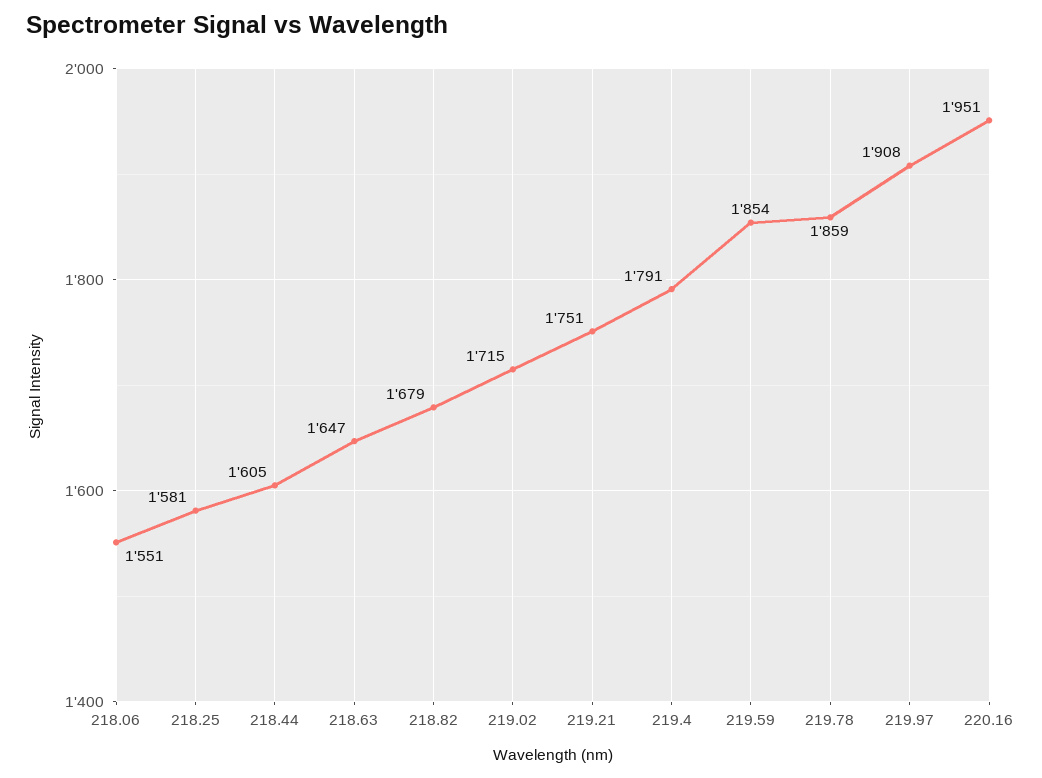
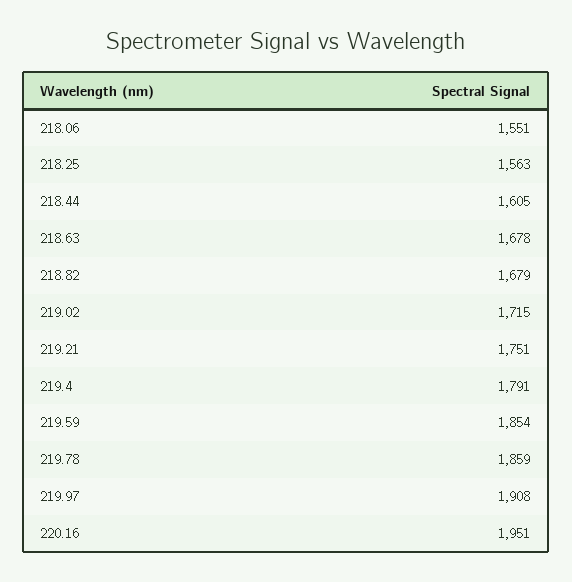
  {
    "218.06": 1551,
-   "218.25": 1581,
+   "218.25": 1563,
    "218.44": 1605,
-   "218.63": 1647,
+   "218.63": 1678,
    "218.82": 1679,
    "219.02": 1715,
    "219.21": 1751,
    "219.4": 1791,
    "219.59": 1854,
    "219.78": 1859,
    "219.97": 1908,
    "220.16": 1951
  }

